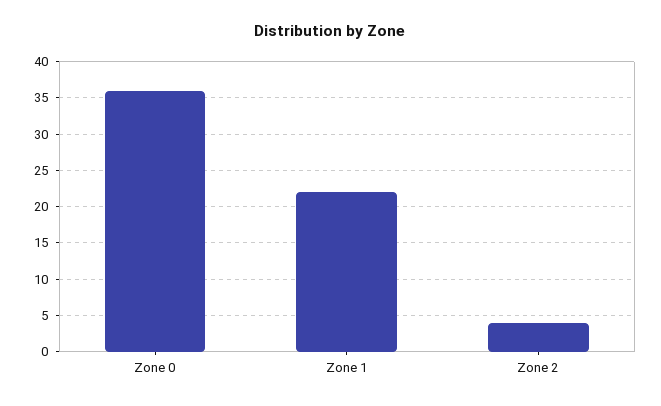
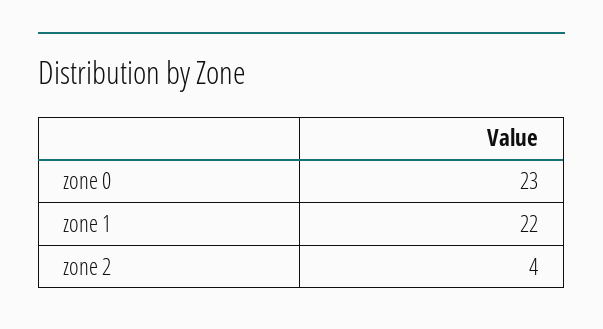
  {
-   "Zone 0": 36,
+   "Zone 0": 23,
    "Zone 1": 22,
    "Zone 2": 4
  }

